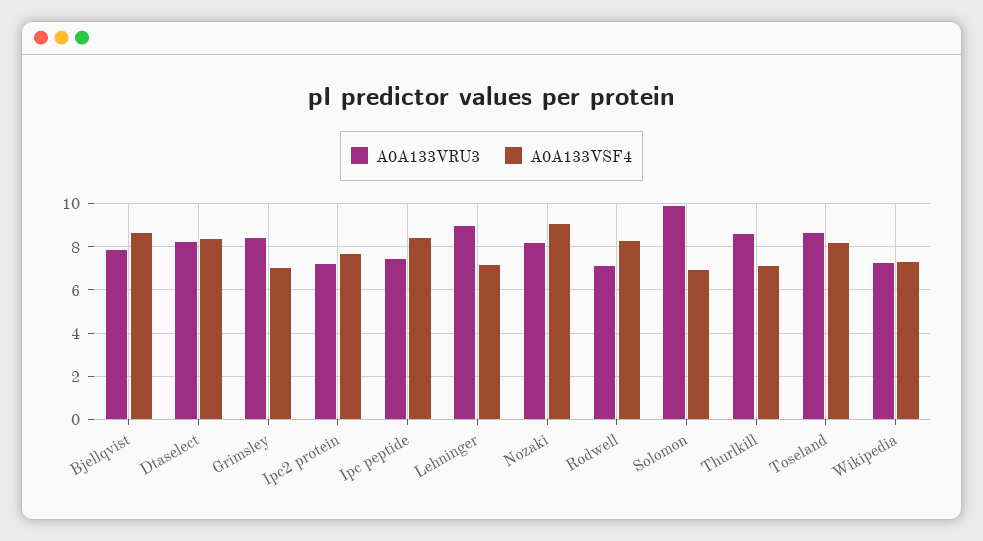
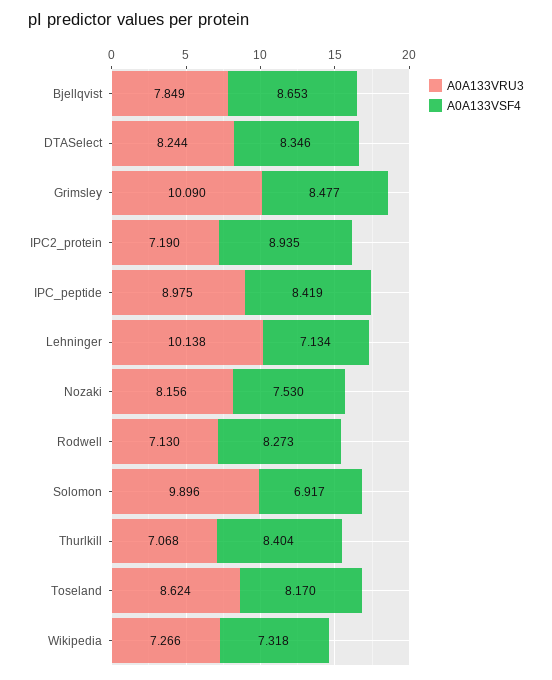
  {
    "A0A133VRU3": {
      "Bjellqvist": 7.849,
      "Dtaselect": 8.244,
-     "Grimsley": 8.5,
+     "Grimsley": 10.09,
      "Ipc2 protein": 7.19,
-     "Ipc peptide": 7.5,
+     "Ipc peptide": 8.975,
-     "Lehninger": 9,
+     "Lehninger": 10.138,
      "Nozaki": 8.156,
      "Rodwell": 7.13,
      "Solomon": 9.896,
-     "Thurlkill": 8.5,
+     "Thurlkill": 7.068,
      "Toseland": 8.624,
      "Wikipedia": 7.266
    },
    "A0A133VSF4": {
      "Bjellqvist": 8.653,
      "Dtaselect": 8.346,
-     "Grimsley": 7,
+     "Grimsley": 8.477,
-     "Ipc2 protein": 7.5,
+     "Ipc2 protein": 8.935,
      "Ipc peptide": 8.419,
      "Lehninger": 7.134,
-     "Nozaki": 9,
+     "Nozaki": 7.53,
      "Rodwell": 8.273,
      "Solomon": 6.917,
-     "Thurlkill": 7,
+     "Thurlkill": 8.404,
      "Toseland": 8.17,
      "Wikipedia": 7.318
    }
  }

